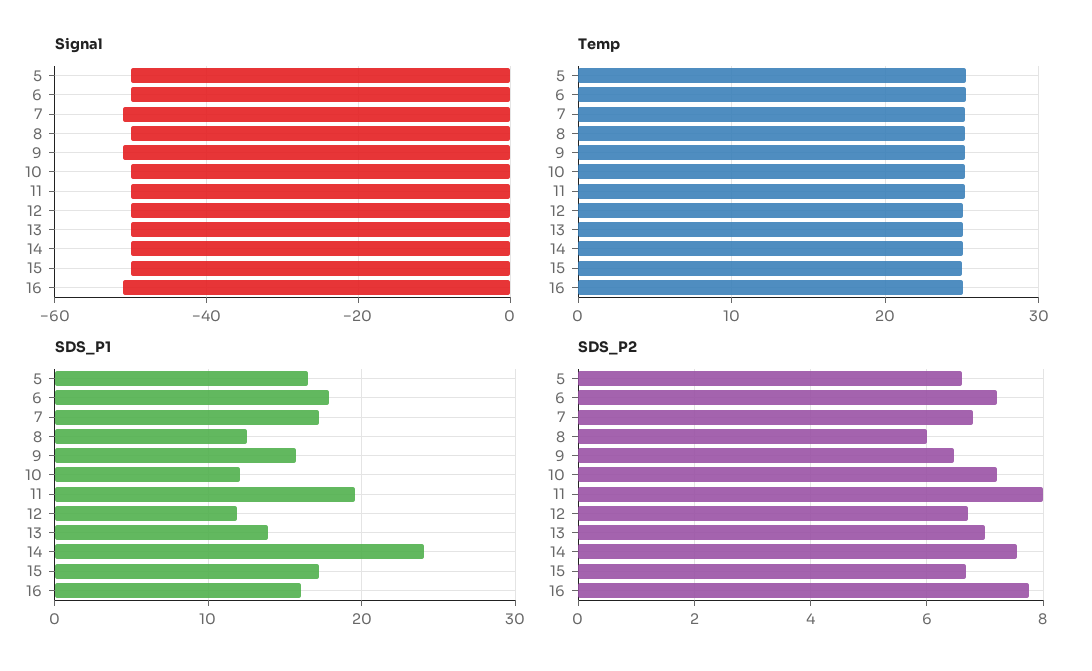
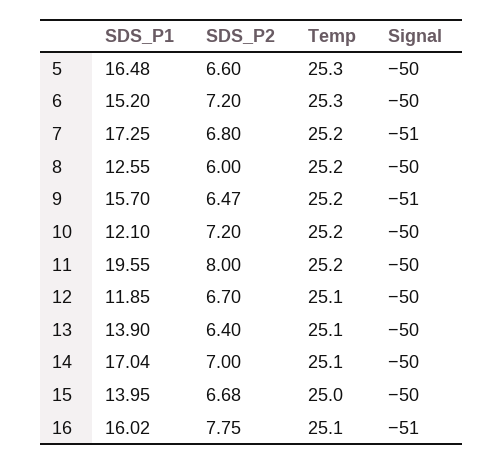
  {
    "Signal": {
      "5": -50,
      "6": -50,
      "7": -51,
      "8": -50,
      "9": -51,
      "10": -50,
      "11": -50,
      "12": -50,
      "13": -50,
      "14": -50,
      "15": -50,
      "16": -51
    },
    "Temp": {
      "5": 25.3,
      "6": 25.3,
      "7": 25.2,
      "8": 25.2,
      "9": 25.2,
      "10": 25.2,
      "11": 25.2,
      "12": 25.1,
      "13": 25.1,
      "14": 25.1,
      "15": 25,
      "16": 25.1
    },
    "SDS_P1": {
      "5": 16.48,
-     "6": 18,
+     "6": 15.2,
      "7": 17.25,
      "8": 12.55,
      "9": 15.7,
      "10": 12.1,
      "11": 19.55,
      "12": 11.85,
      "13": 13.9,
-     "14": 24,
+     "14": 17.04,
-     "15": 17,
+     "15": 13.95,
      "16": 16.02
    },
    "SDS_P2": {
      "5": 6.6,
      "6": 7.2,
      "7": 6.8,
      "8": 6,
      "9": 6.47,
      "10": 7.2,
      "11": 8,
      "12": 6.7,
-     "13": 7,
+     "13": 6.4,
-     "14": 7.6,
+     "14": 7,
      "15": 6.68,
      "16": 7.75
    }
  }

